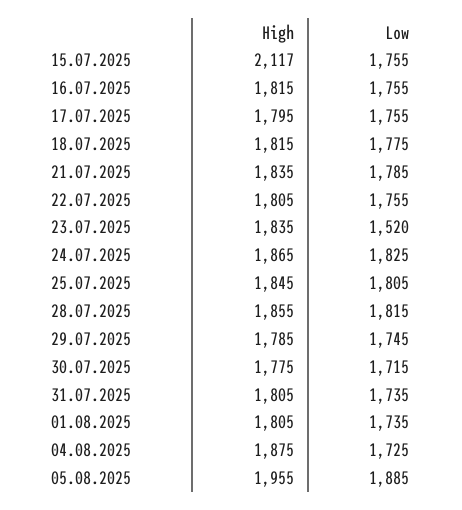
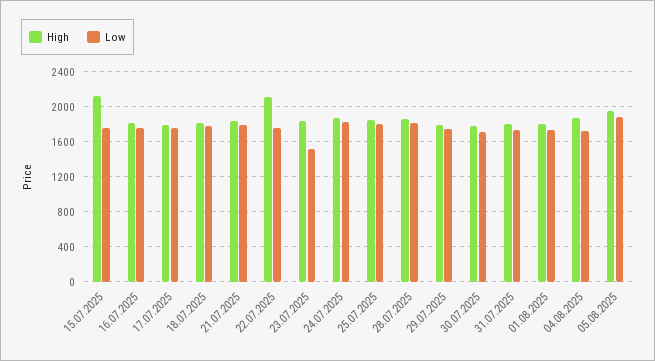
  {
    "High": {
      "15.07.2025": 2117,
      "16.07.2025": 1815,
      "17.07.2025": 1795,
      "18.07.2025": 1815,
      "21.07.2025": 1835,
-     "22.07.2025": 1805,
+     "22.07.2025": 2100,
      "23.07.2025": 1835,
      "24.07.2025": 1865,
      "25.07.2025": 1845,
      "28.07.2025": 1855,
      "29.07.2025": 1785,
      "30.07.2025": 1775,
      "31.07.2025": 1805,
      "01.08.2025": 1805,
      "04.08.2025": 1875,
      "05.08.2025": 1955
    },
    "Low": {
      "15.07.2025": 1755,
      "16.07.2025": 1755,
      "17.07.2025": 1755,
      "18.07.2025": 1775,
      "21.07.2025": 1785,
      "22.07.2025": 1755,
      "23.07.2025": 1520,
      "24.07.2025": 1825,
      "25.07.2025": 1805,
      "28.07.2025": 1815,
      "29.07.2025": 1745,
      "30.07.2025": 1715,
      "31.07.2025": 1735,
      "01.08.2025": 1735,
      "04.08.2025": 1725,
      "05.08.2025": 1885
    }
  }

